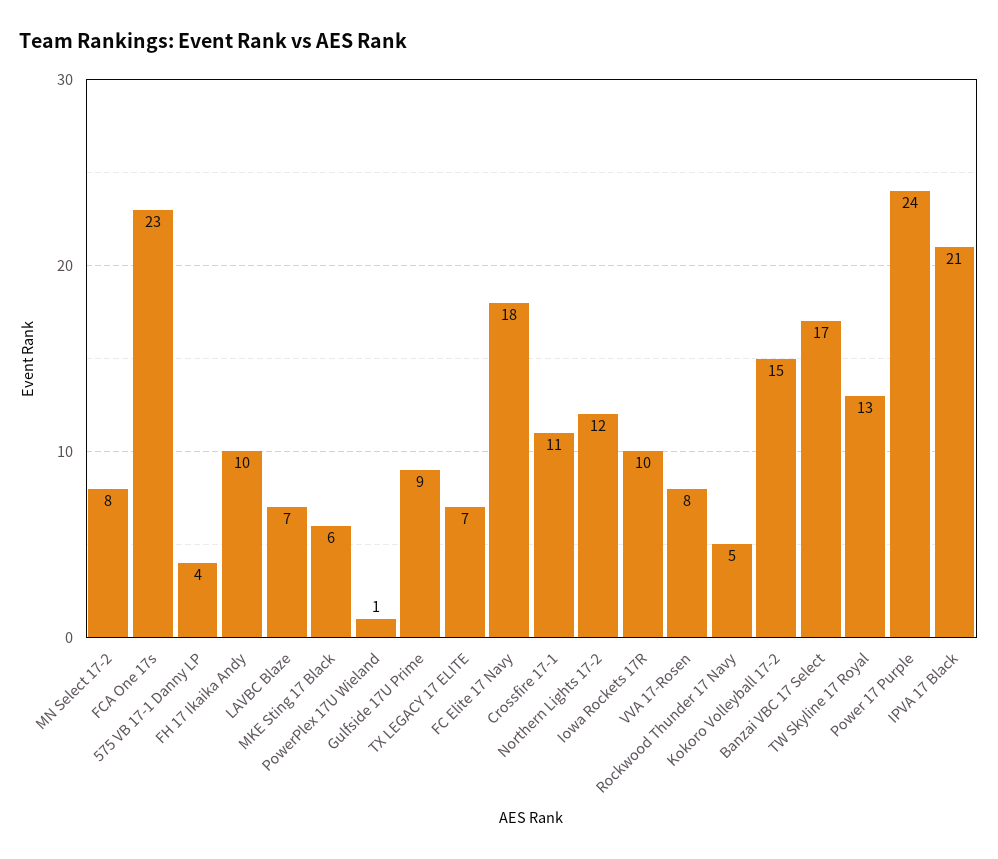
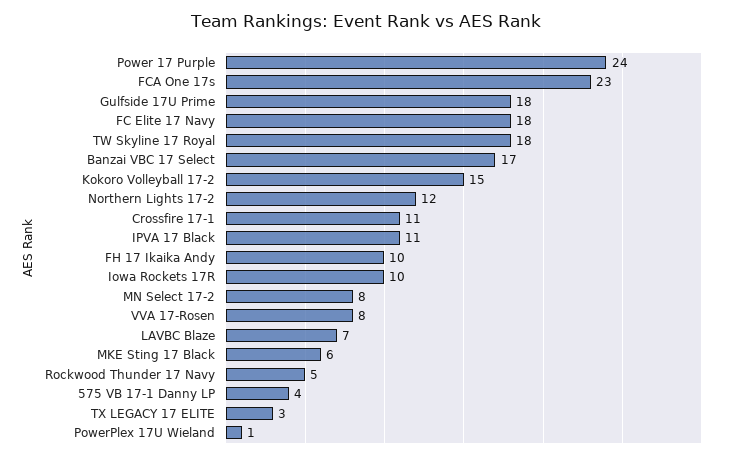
  {
    "MN Select 17-2": 8,
    "FCA One 17s": 23,
    "575 VB 17-1 Danny LP": 4,
    "FH 17 Ikaika Andy": 10,
    "LAVBC Blaze": 7,
    "MKE Sting 17 Black": 6,
    "PowerPlex 17U Wieland": 1,
-   "Gulfside 17U Prime": 9,
+   "Gulfside 17U Prime": 18,
-   "TX LEGACY 17 ELITE": 7,
+   "TX LEGACY 17 ELITE": 3,
    "FC Elite 17 Navy": 18,
    "Crossfire 17-1": 11,
    "Northern Lights 17-2": 12,
    "Iowa Rockets 17R": 10,
    "VVA 17-Rosen": 8,
    "Rockwood Thunder 17 Navy": 5,
    "Kokoro Volleyball 17-2": 15,
    "Banzai VBC 17 Select": 17,
-   "TW Skyline 17 Royal": 13,
+   "TW Skyline 17 Royal": 18,
    "Power 17 Purple": 24,
-   "IPVA 17 Black": 21
+   "IPVA 17 Black": 11
  }

